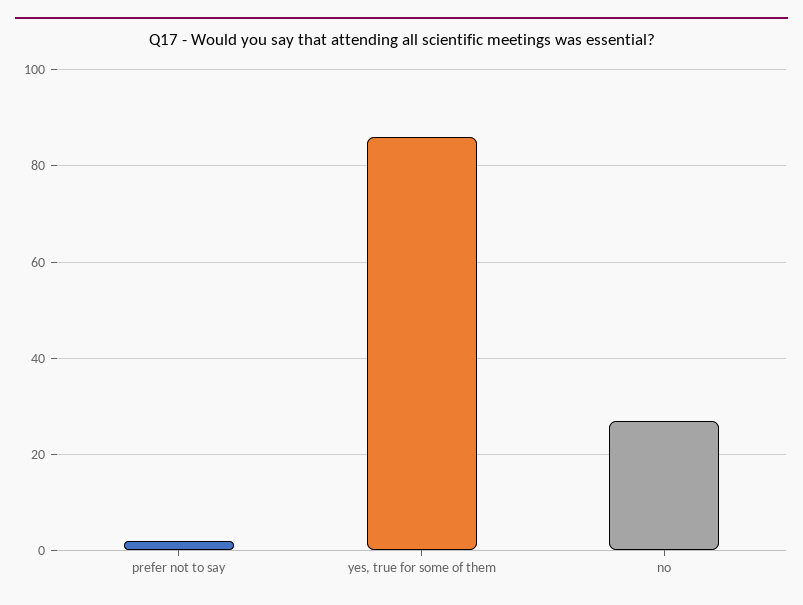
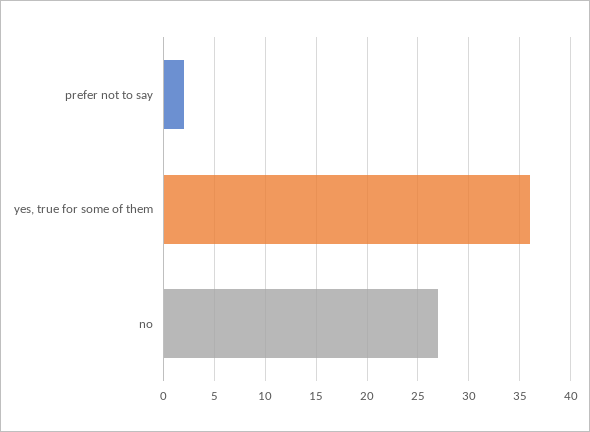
  {
    "prefer not to say": 2,
-   "yes, true for some of them": 85,
+   "yes, true for some of them": 36,
    "no": 27
  }

